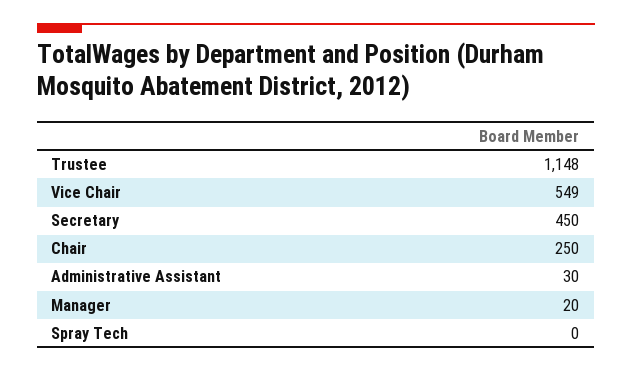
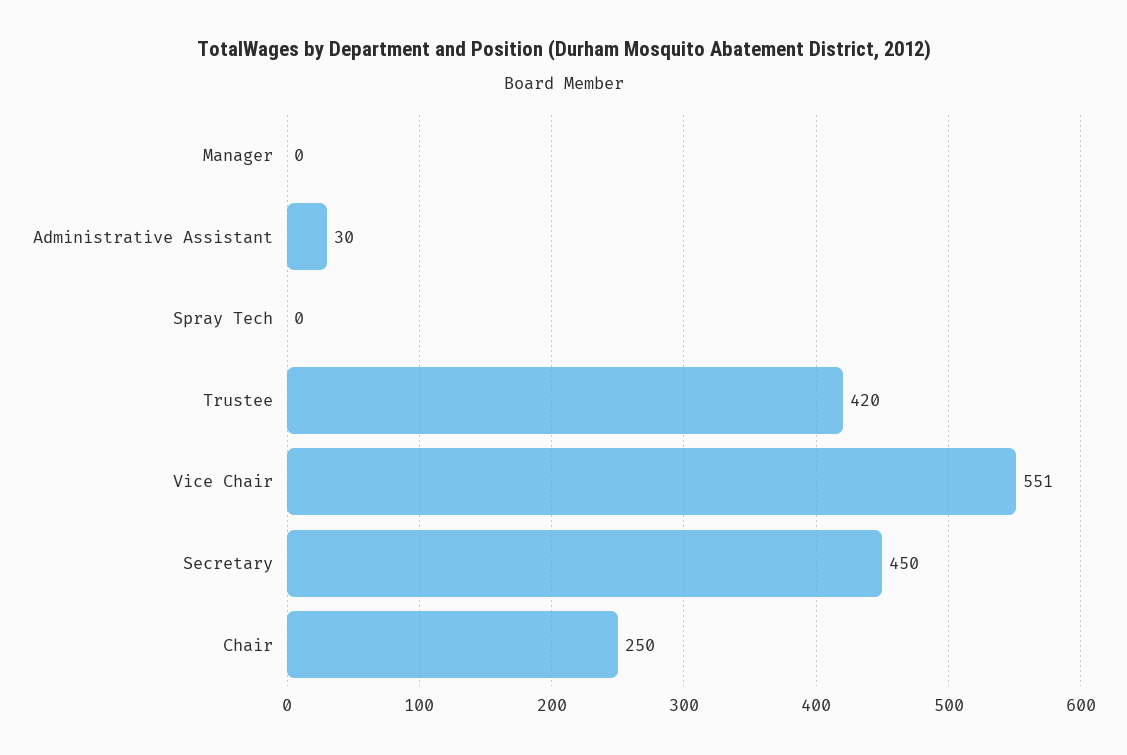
  {
-   "Trustee": 1148,
+   "Trustee": 420,
-   "Vice Chair": 549,
+   "Vice Chair": 551,
    "Secretary": 450,
    "Chair": 250,
    "Administrative Assistant": 30,
-   "Manager": 20,
+   "Manager": 0,
    "Spray Tech": 0
  }

